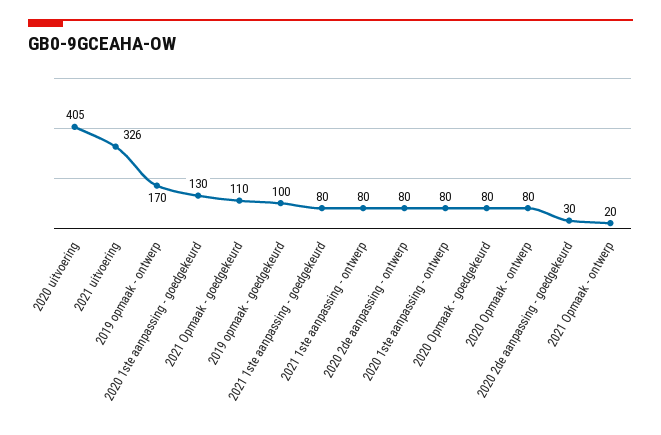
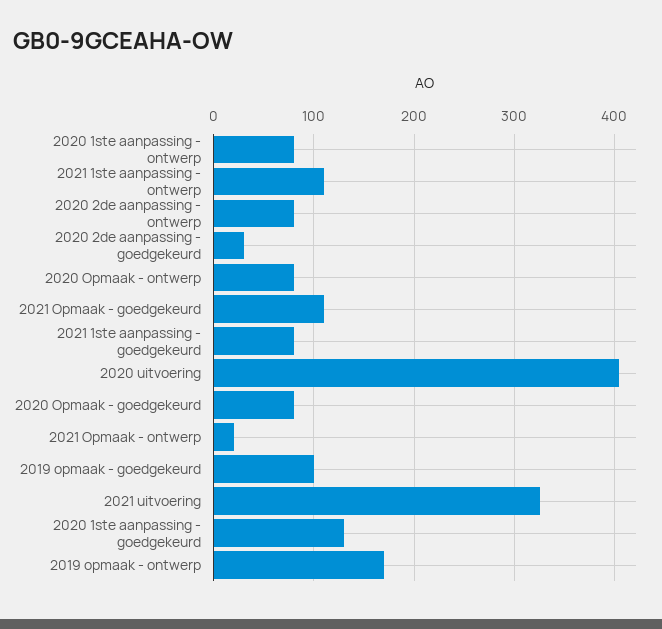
  {
    "2020 uitvoering": 405,
    "2021 uitvoering": 326,
    "2019 opmaak - ontwerp": 170,
    "2020 1ste aanpassing - goedgekeurd": 130,
    "2021 Opmaak - goedgekeurd": 110,
    "2019 opmaak - goedgekeurd": 100,
    "2021 1ste aanpassing - goedgekeurd": 80,
-   "2021 1ste aanpassing - ontwerp": 80,
+   "2021 1ste aanpassing - ontwerp": 110,
    "2020 2de aanpassing - ontwerp": 80,
    "2020 1ste aanpassing - ontwerp": 80,
    "2020 Opmaak - goedgekeurd": 80,
    "2020 Opmaak - ontwerp": 80,
    "2020 2de aanpassing - goedgekeurd": 30,
    "2021 Opmaak - ontwerp": 20
  }

